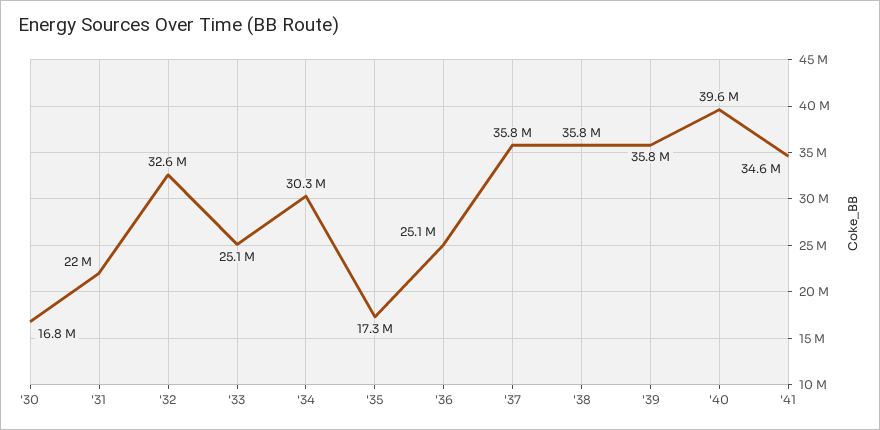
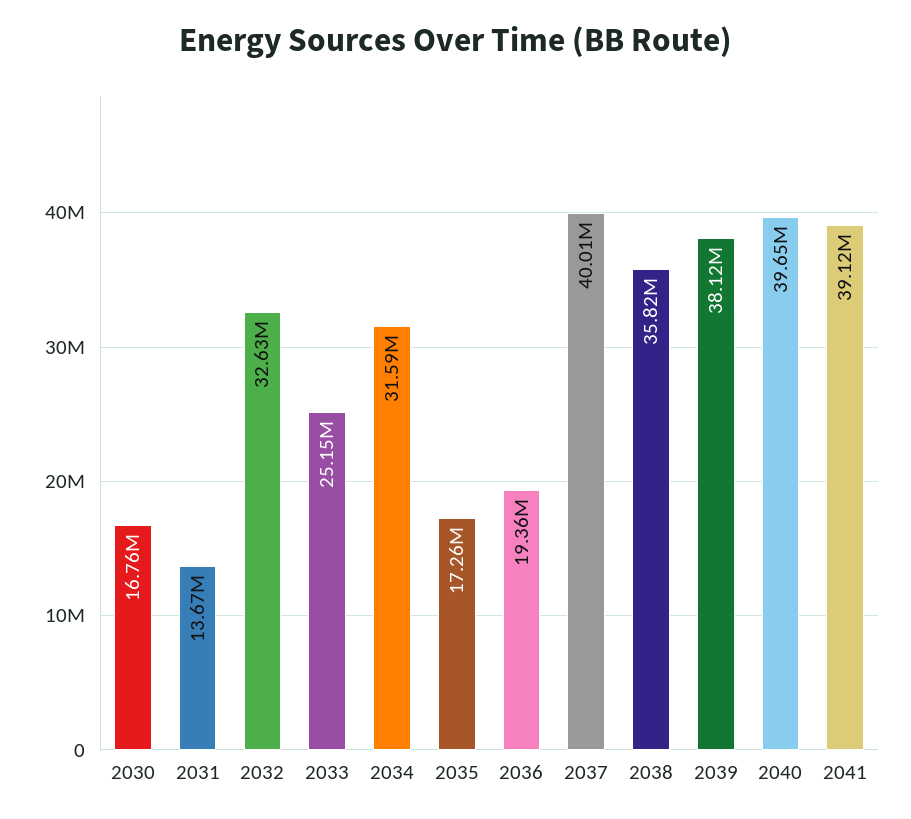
  {
    "'30": 16760000,
-   "'31": 22000000,
+   "'31": 13670000,
    "'32": 32630000,
    "'33": 25150000,
-   "'34": 30300000,
+   "'34": 31590000,
    "'35": 17260000,
-   "'36": 25100000,
+   "'36": 19360000,
-   "'37": 35800000,
+   "'37": 40010000,
    "'38": 35820000,
-   "'39": 35800000,
+   "'39": 38120000,
    "'40": 39650000,
-   "'41": 34600000
+   "'41": 39120000
  }

